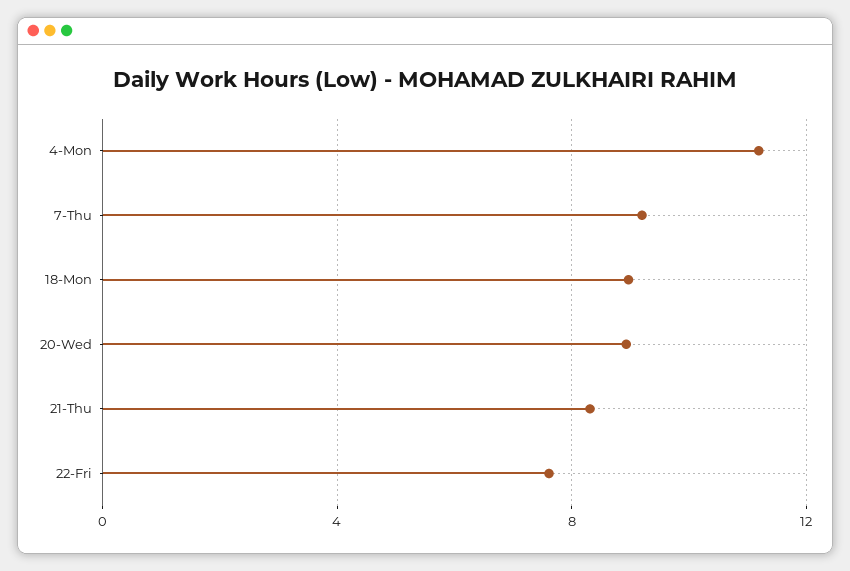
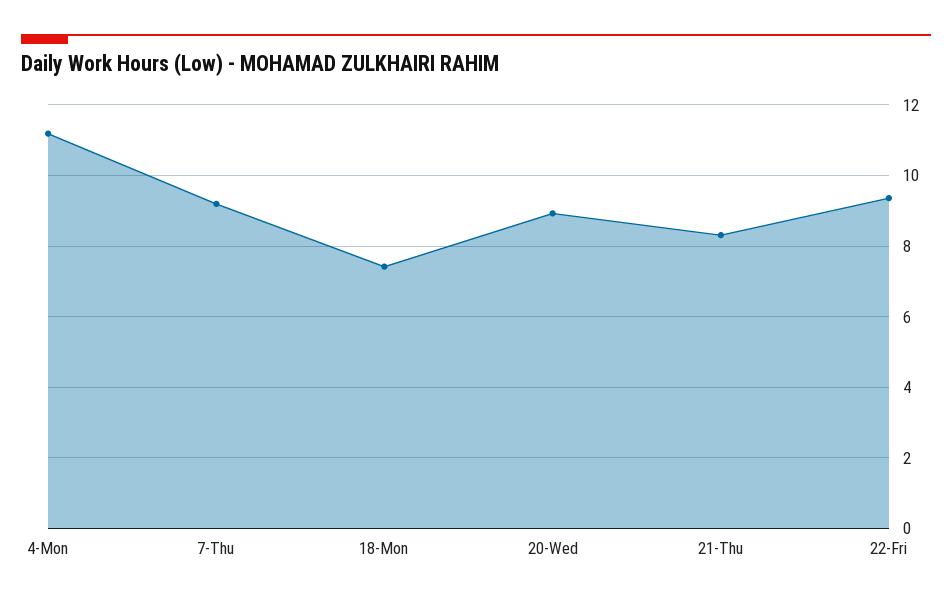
  {
    "4-Mon": 11.2,
    "7-Thu": 9.2,
-   "18-Mon": 9,
+   "18-Mon": 7.4,
    "20-Wed": 9,
    "21-Thu": 8.4,
-   "22-Fri": 7.5
+   "22-Fri": 9.4
  }

